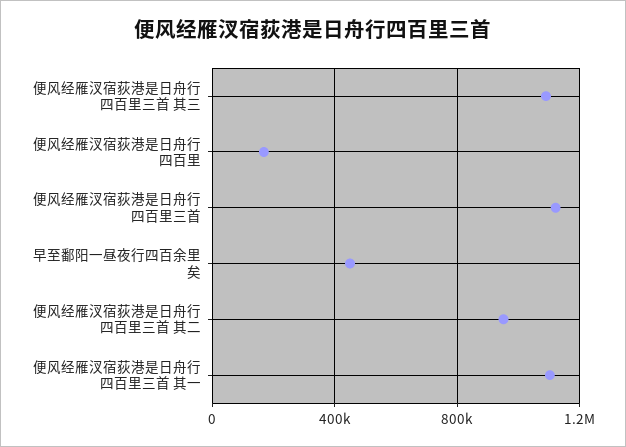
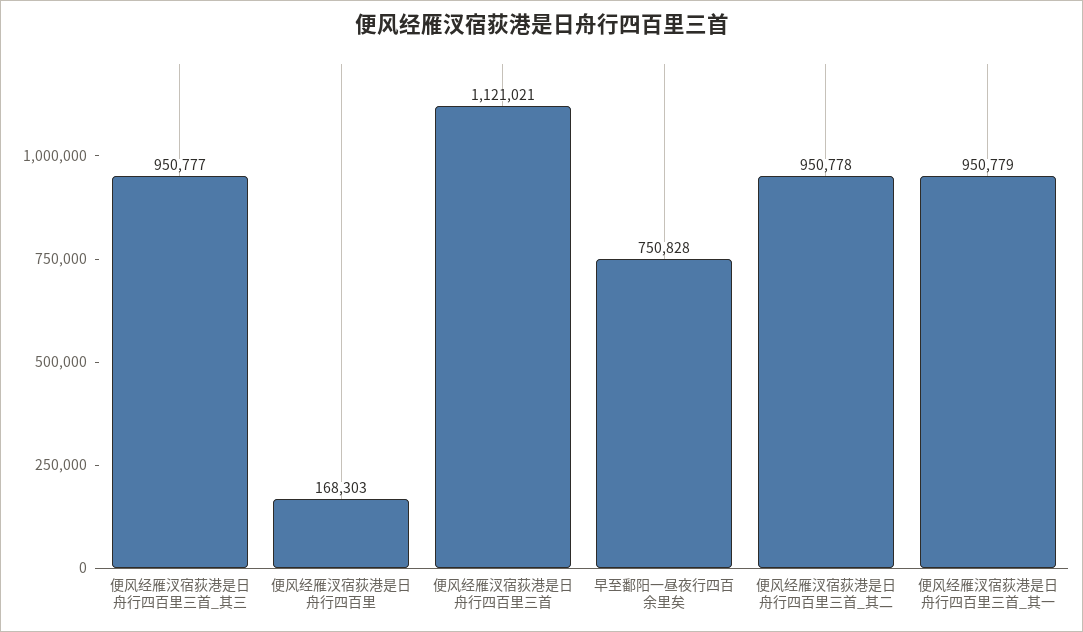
  {
-   "便风经雁汊宿荻港是日舟行四百里三首 其三": 1100000,
+   "便风经雁汊宿荻港是日舟行四百里三首 其三": 950777,
    "便风经雁汊宿荻港是日舟行四百里": 168303,
    "便风经雁汊宿荻港是日舟行四百里三首": 1121021,
-   "早至鄱阳一昼夜行四百余里矣": 450000,
+   "早至鄱阳一昼夜行四百余里矣": 750828,
    "便风经雁汊宿荻港是日舟行四百里三首 其二": 950778,
-   "便风经雁汊宿荻港是日舟行四百里三首 其一": 1100000
+   "便风经雁汊宿荻港是日舟行四百里三首 其一": 950779
  }

